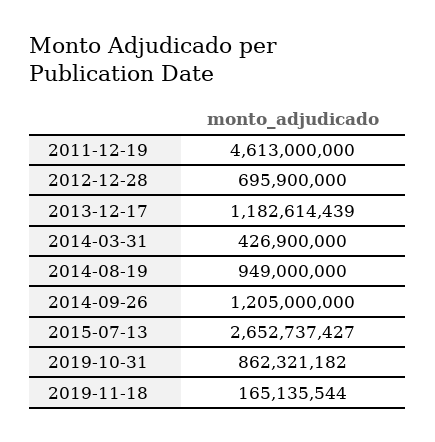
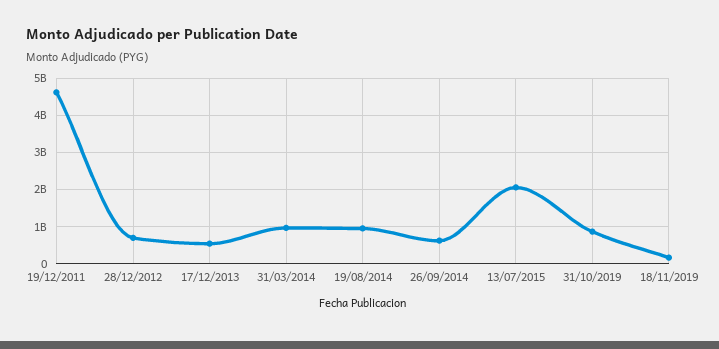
  {
    "2011-12-19": 4613000000,
    "2012-12-28": 695900000,
-   "2013-12-17": 1182614439,
+   "2013-12-17": 600000000,
-   "2014-03-31": 426900000,
+   "2014-03-31": 1000000000,
    "2014-08-19": 949000000,
-   "2014-09-26": 1205000000,
+   "2014-09-26": 600000000,
-   "2015-07-13": 2652737427,
+   "2015-07-13": 2000000000,
    "2019-10-31": 862321182,
    "2019-11-18": 165135544
  }

